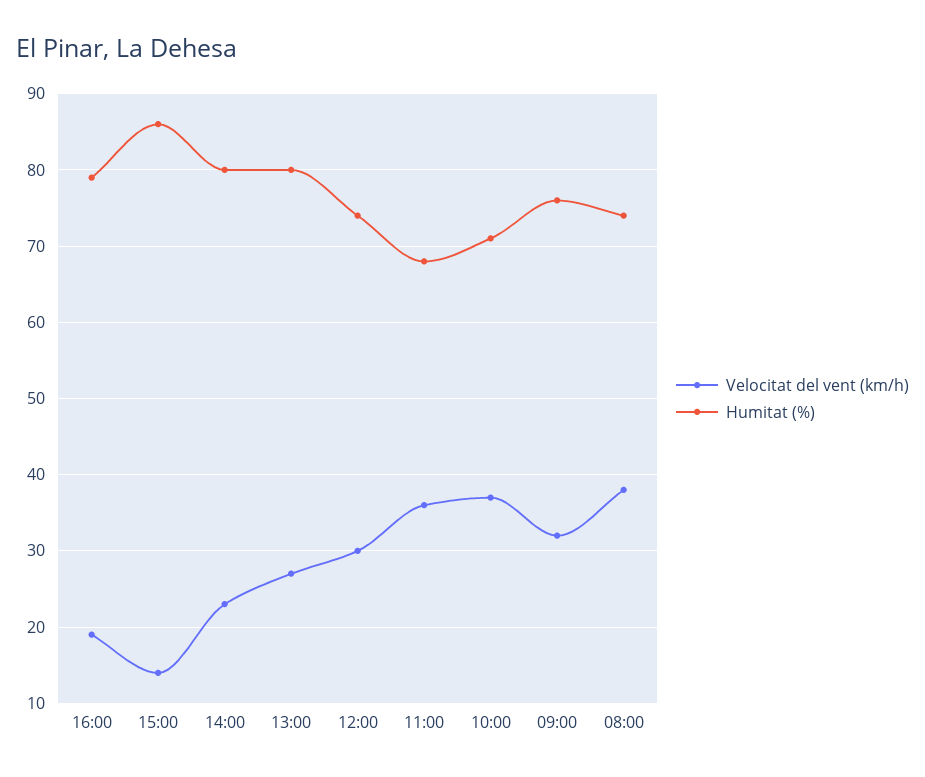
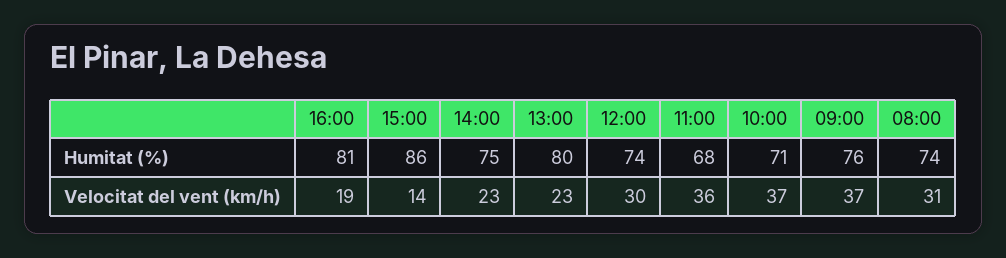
  {
    "Velocitat del vent (km/h)": {
      "16:00": 19,
      "15:00": 14,
      "14:00": 23,
-     "13:00": 27,
+     "13:00": 23,
      "12:00": 30,
      "11:00": 36,
      "10:00": 37,
-     "09:00": 32,
+     "09:00": 37,
-     "08:00": 38
+     "08:00": 31
    },
    "Humitat (%)": {
-     "16:00": 79,
+     "16:00": 81,
      "15:00": 86,
-     "14:00": 80,
+     "14:00": 75,
      "13:00": 80,
      "12:00": 74,
      "11:00": 68,
      "10:00": 71,
      "09:00": 76,
      "08:00": 74
    }
  }

